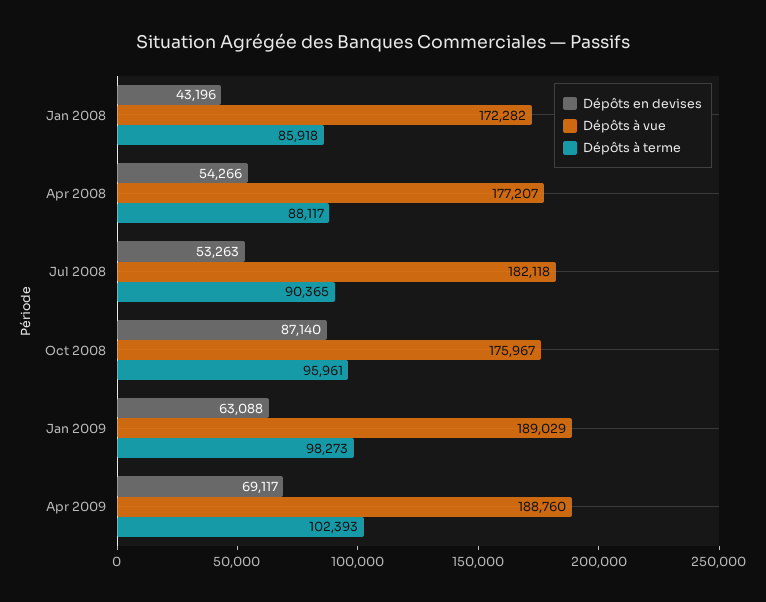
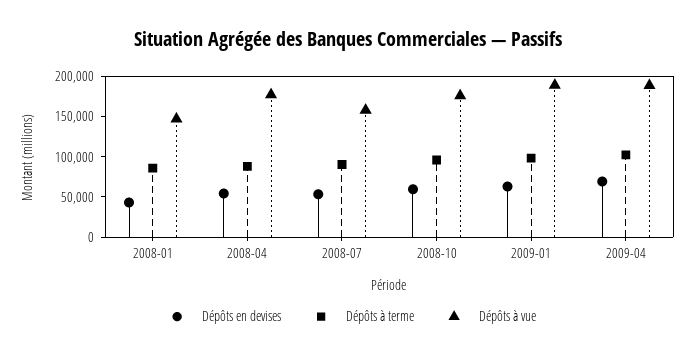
  {
    "Dépôts en devises": {
      "Jan 2008": 43196,
      "Apr 2008": 54266,
      "Jul 2008": 53263,
-     "Oct 2008": 87140,
+     "Oct 2008": 60000,
      "Jan 2009": 63088,
      "Apr 2009": 69117
    },
    "Dépôts à vue": {
-     "Jan 2008": 172282,
+     "Jan 2008": 150000,
      "Apr 2008": 177207,
-     "Jul 2008": 182118,
+     "Jul 2008": 160000,
      "Oct 2008": 175967,
      "Jan 2009": 189029,
      "Apr 2009": 188760
    },
    "Dépôts à terme": {
      "Jan 2008": 85918,
      "Apr 2008": 88117,
      "Jul 2008": 90365,
      "Oct 2008": 95961,
      "Jan 2009": 98273,
      "Apr 2009": 102393
    }
  }

